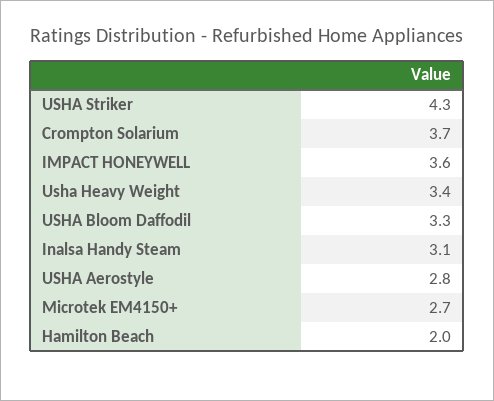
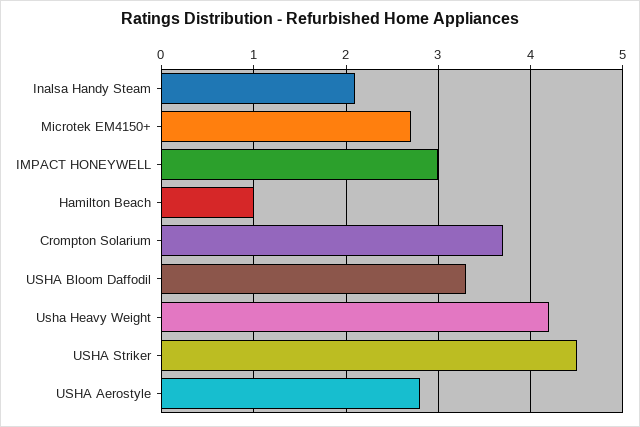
  {
-   "USHA Striker": 4.3,
+   "USHA Striker": 4.5,
    "Crompton Solarium": 3.7,
-   "IMPACT HONEYWELL": 3.6,
+   "IMPACT HONEYWELL": 3,
-   "Usha Heavy Weight": 3.4,
+   "Usha Heavy Weight": 4.2,
    "USHA Bloom Daffodil": 3.3,
-   "Inalsa Handy Steam": 3.1,
+   "Inalsa Handy Steam": 2.1,
    "USHA Aerostyle": 2.8,
    "Microtek EM4150+": 2.7,
-   "Hamilton Beach": 2
+   "Hamilton Beach": 1
  }

